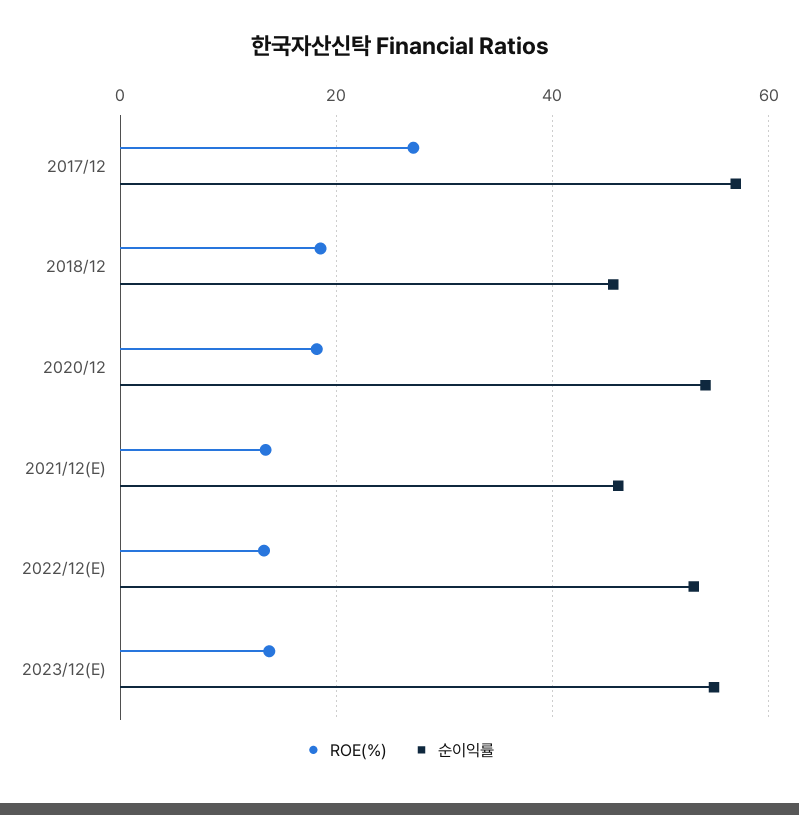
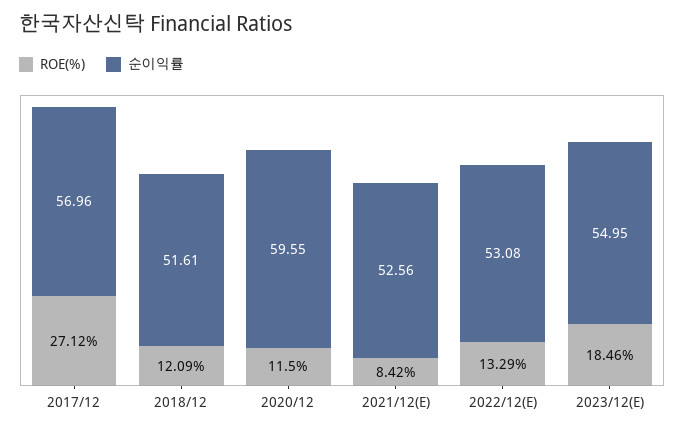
  {
    "ROE(%)": {
      "2017/12": 27.12,
-     "2018/12": 18,
+     "2018/12": 12.09,
-     "2020/12": 18,
+     "2020/12": 11.5,
-     "2021/12(E)": 14,
+     "2021/12(E)": 8.42,
      "2022/12(E)": 13.29,
-     "2023/12(E)": 14
+     "2023/12(E)": 18.46
    },
    "순이익률": {
      "2017/12": 56.96,
-     "2018/12": 46,
+     "2018/12": 51.61,
-     "2020/12": 54,
+     "2020/12": 59.55,
-     "2021/12(E)": 46,
+     "2021/12(E)": 52.56,
      "2022/12(E)": 53.08,
      "2023/12(E)": 54.95
    }
  }

